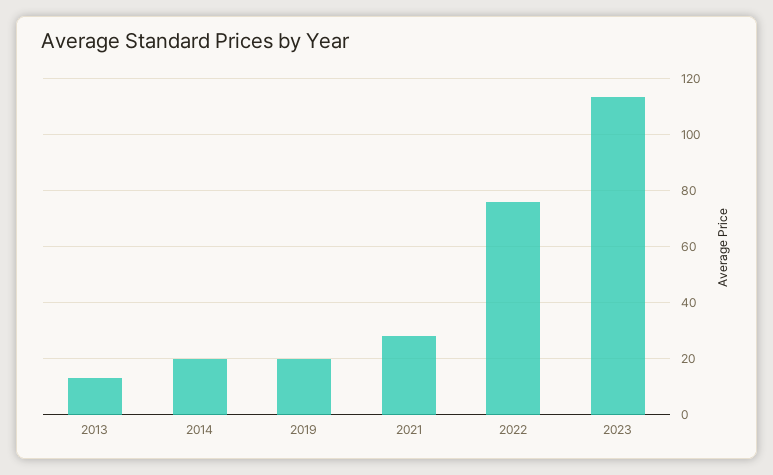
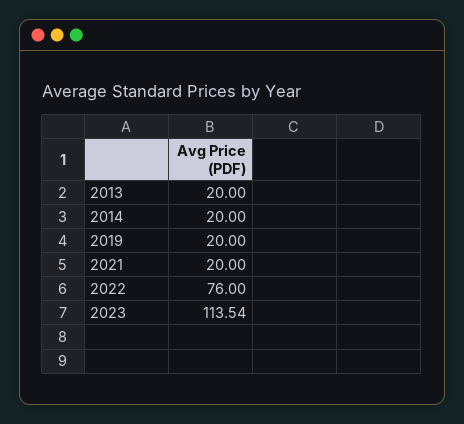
  {
-   "2013": 12.5,
+   "2013": 20,
    "2014": 20,
    "2019": 20,
-   "2021": 27.5,
+   "2021": 20,
    "2022": 76,
    "2023": 113.54
  }

